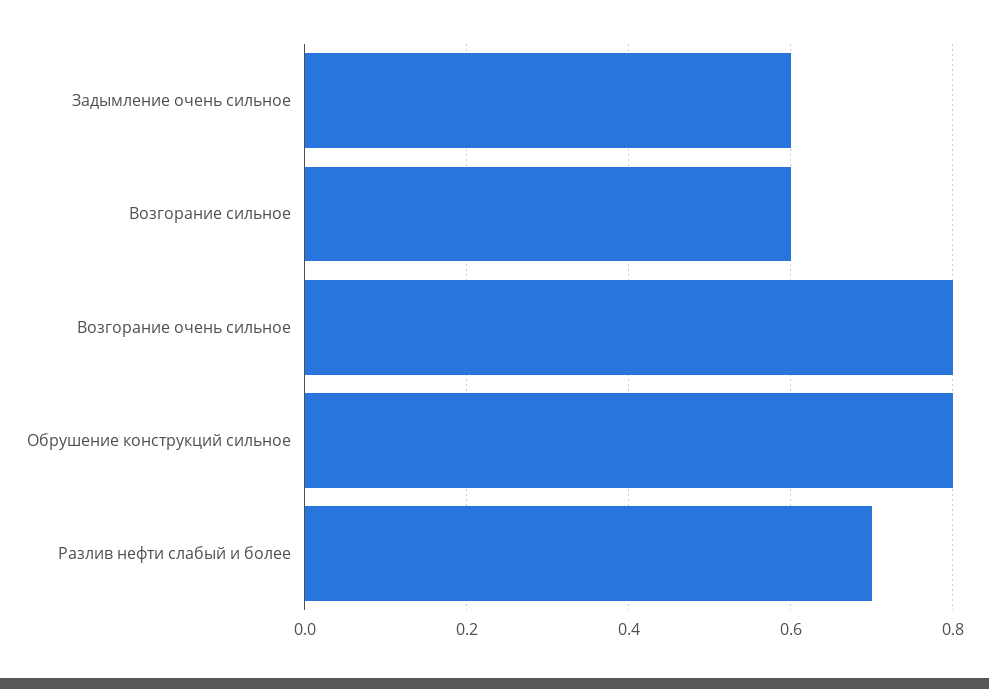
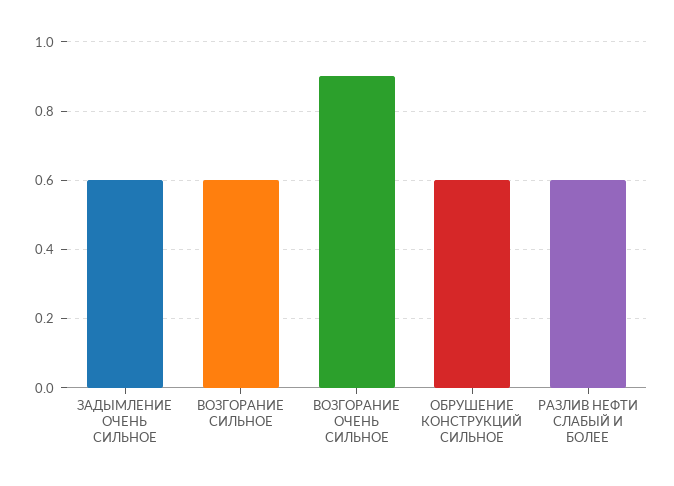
  {
    "Задымление очень сильное": 0.6,
    "Возгорание сильное": 0.6,
-   "Возгорание очень сильное": 0.8,
+   "Возгорание очень сильное": 0.9,
-   "Обрушение конструкций сильное": 0.8,
+   "Обрушение конструкций сильное": 0.6,
-   "Разлив нефти слабый и более": 0.7
+   "Разлив нефти слабый и более": 0.6
  }

